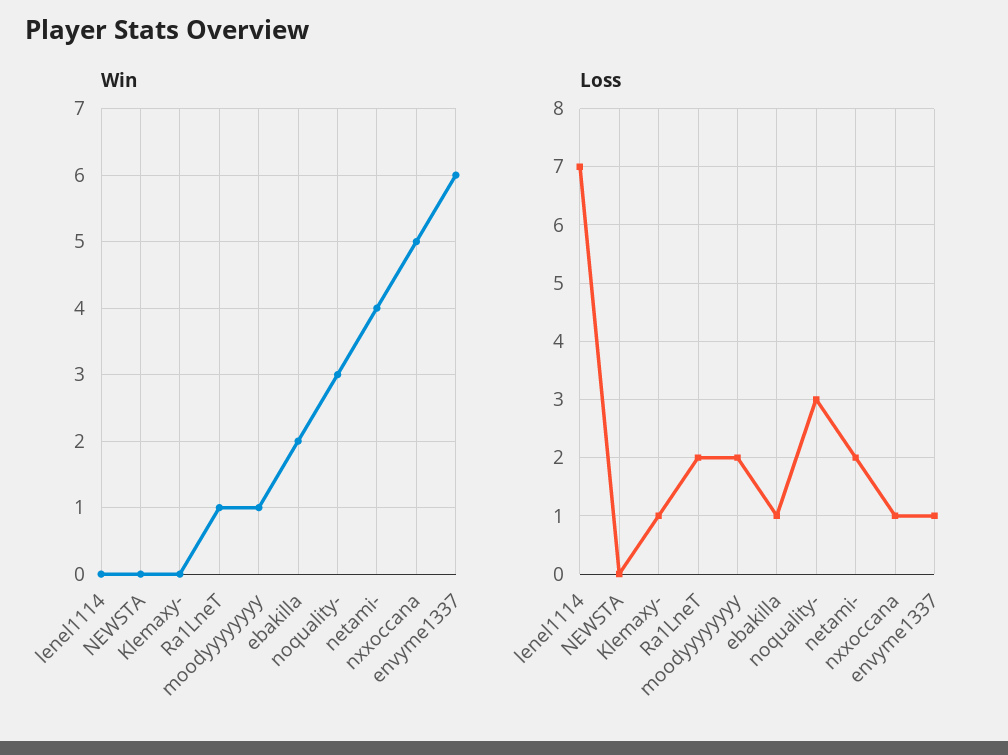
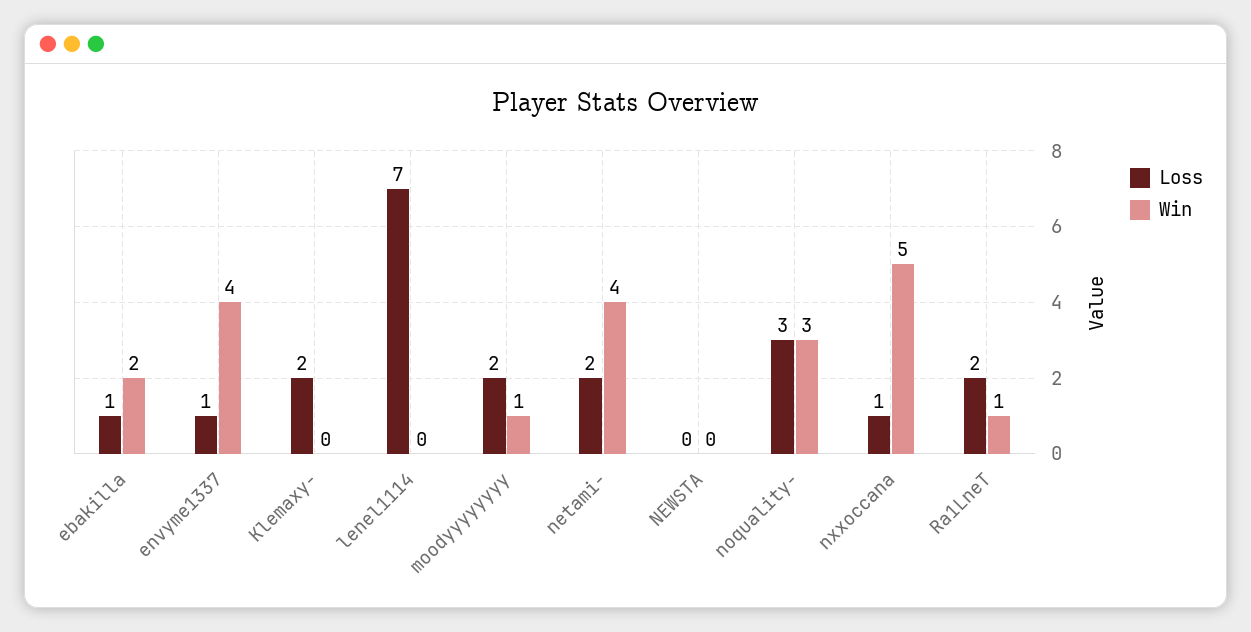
  {
    "Win": {
      "lenel1114": 0,
      "NEWSTA": 0,
      "Klemaxy-": 0,
      "Ra1LneT": 1,
      "moodyyyyyyyy": 1,
      "ebakilla": 2,
      "noquality-": 3,
      "netami-": 4,
      "nxxoccana": 5,
-     "envyme1337": 6
+     "envyme1337": 4
    },
    "Loss": {
      "lenel1114": 7,
      "NEWSTA": 0,
-     "Klemaxy-": 1,
+     "Klemaxy-": 2,
      "Ra1LneT": 2,
      "moodyyyyyyyy": 2,
      "ebakilla": 1,
      "noquality-": 3,
      "netami-": 2,
      "nxxoccana": 1,
      "envyme1337": 1
    }
  }

